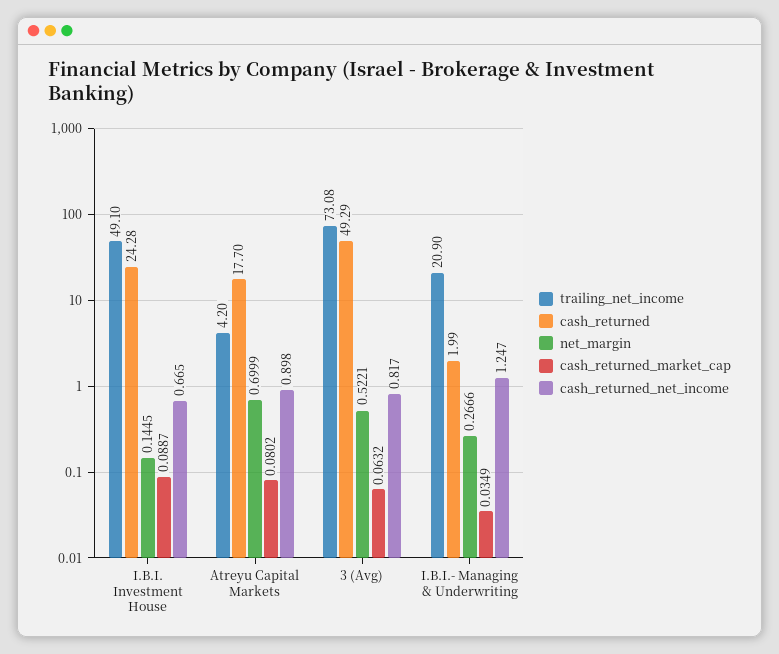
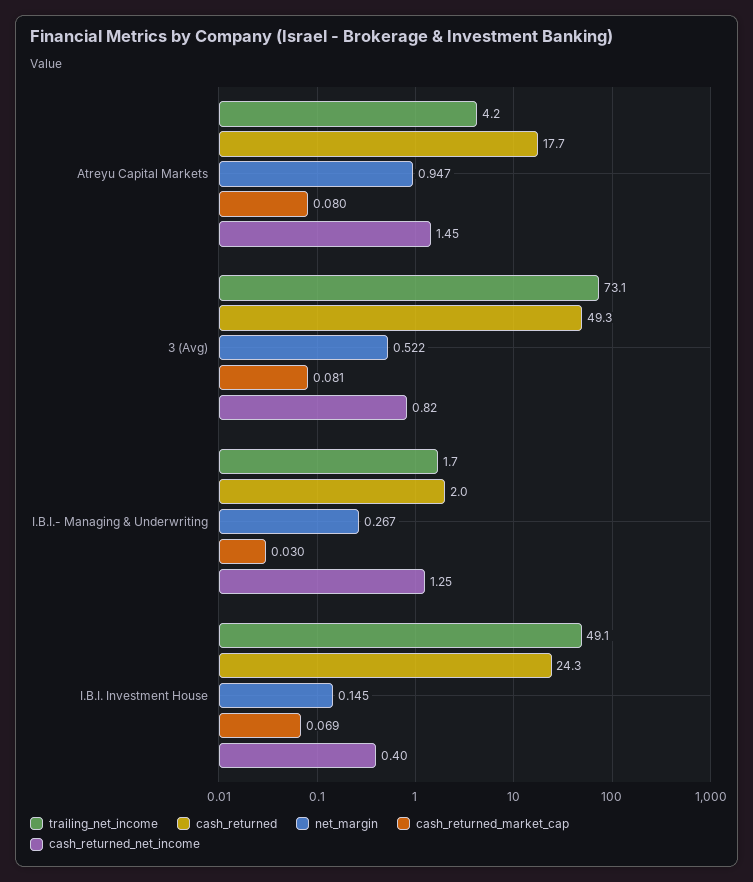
  {
    "trailing_net_income": {
      "I.B.I. Investment House": 49.1,
      "Atreyu Capital Markets": 4.2,
      "3 (Avg)": 73.08,
-     "I.B.I.- Managing & Underwriting": 20.9
+     "I.B.I.- Managing & Underwriting": 1.7
    },
    "cash_returned": {
      "I.B.I. Investment House": 24.28,
      "Atreyu Capital Markets": 17.7,
      "3 (Avg)": 49.29,
      "I.B.I.- Managing & Underwriting": 1.99
    },
    "net_margin": {
      "I.B.I. Investment House": 0.1445,
-     "Atreyu Capital Markets": 0.6999,
+     "Atreyu Capital Markets": 0.947,
      "3 (Avg)": 0.5221,
      "I.B.I.- Managing & Underwriting": 0.2666
    },
    "cash_returned_market_cap": {
-     "I.B.I. Investment House": 0.0887,
+     "I.B.I. Investment House": 0.069,
      "Atreyu Capital Markets": 0.0802,
-     "3 (Avg)": 0.0632,
+     "3 (Avg)": 0.081,
-     "I.B.I.- Managing & Underwriting": 0.0349
+     "I.B.I.- Managing & Underwriting": 0.03
    },
    "cash_returned_net_income": {
-     "I.B.I. Investment House": 0.665,
+     "I.B.I. Investment House": 0.4,
-     "Atreyu Capital Markets": 0.898,
+     "Atreyu Capital Markets": 1.45,
      "3 (Avg)": 0.817,
      "I.B.I.- Managing & Underwriting": 1.247
    }
  }

